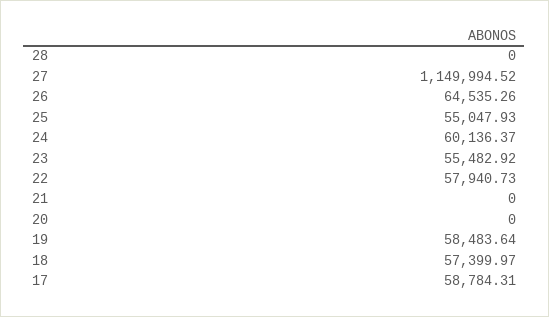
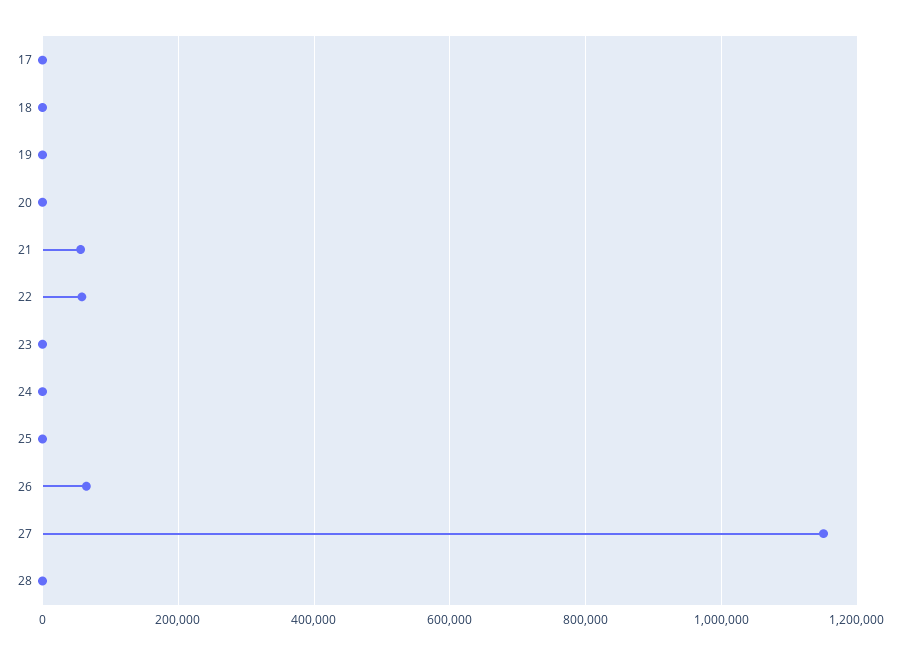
  {
    "28": 0,
    "27": 1149994.52,
    "26": 64535.26,
-   "25": 55047.93,
+   "25": 0,
-   "24": 60136.37,
+   "24": 0,
-   "23": 55482.92,
+   "23": 0,
    "22": 57940.73,
-   "21": 0,
+   "21": 60000,
    "20": 0,
-   "19": 58483.64,
+   "19": 0,
-   "18": 57399.97,
+   "18": 0,
-   "17": 58784.31
+   "17": 0
  }

